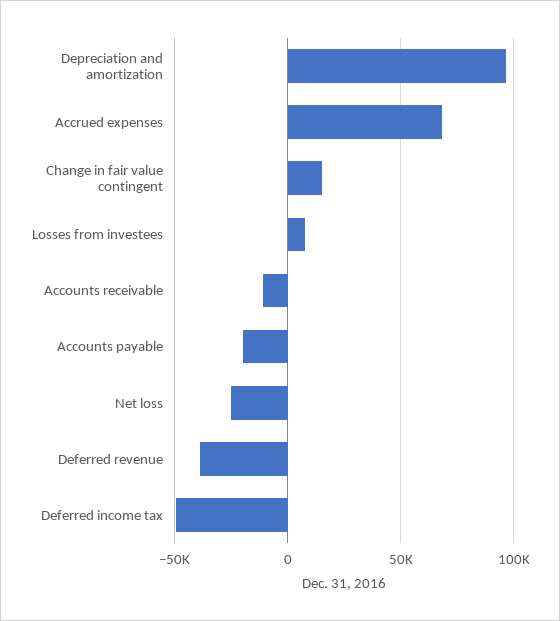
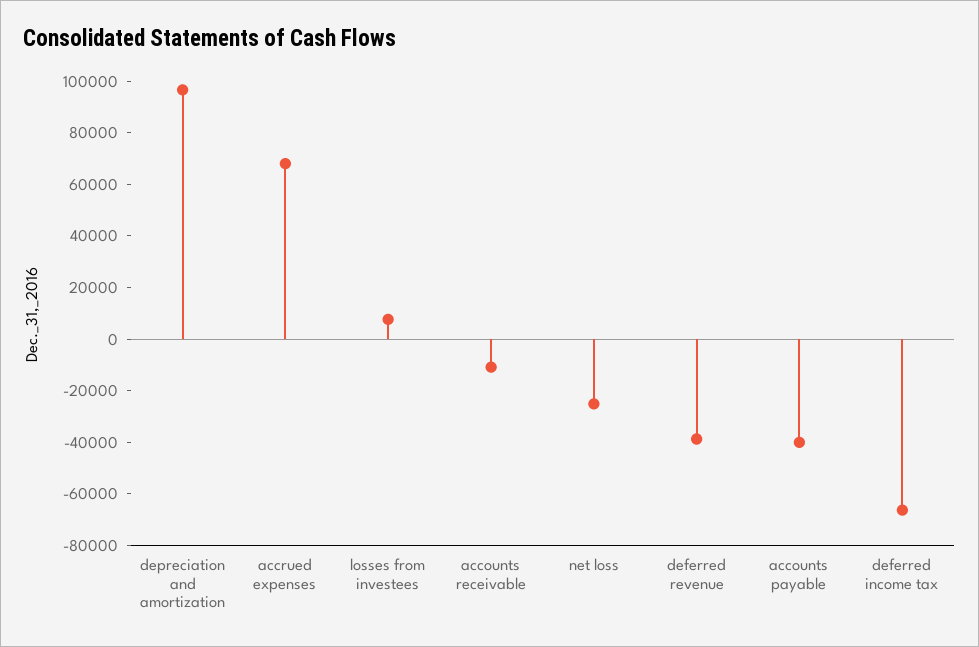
  {
    "Depreciation and amortization": 95000,
    "Accrued expenses": 70000,
-   "Change in fair value contingent": 15000,
    "Losses from investees": 10000,
    "Accounts receivable": -10000,
-   "Accounts payable": -20000,
+   "Accounts payable": -40000,
    "Net loss": -25000,
    "Deferred revenue": -40000,
-   "Deferred income tax": -50000
+   "Deferred income tax": -65000
  }

